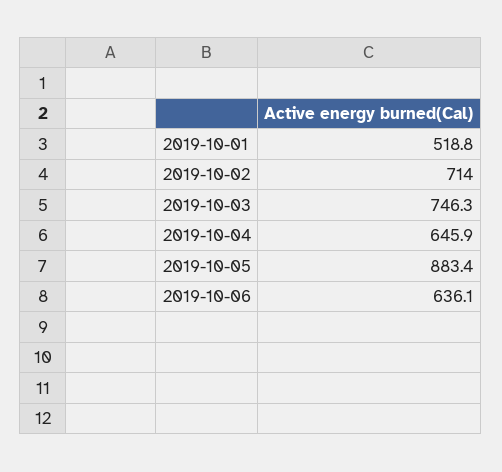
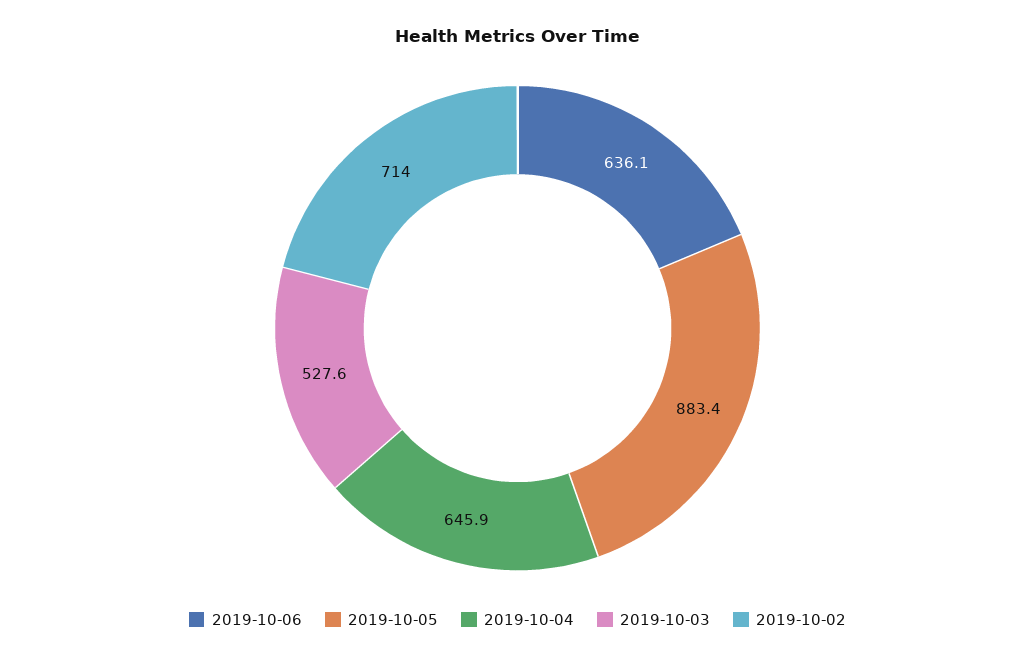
  {
-   "2019-10-01": 518.8,
    "2019-10-02": 714,
-   "2019-10-03": 746.3,
+   "2019-10-03": 527.6,
    "2019-10-04": 645.9,
    "2019-10-05": 883.4,
    "2019-10-06": 636.1
  }

